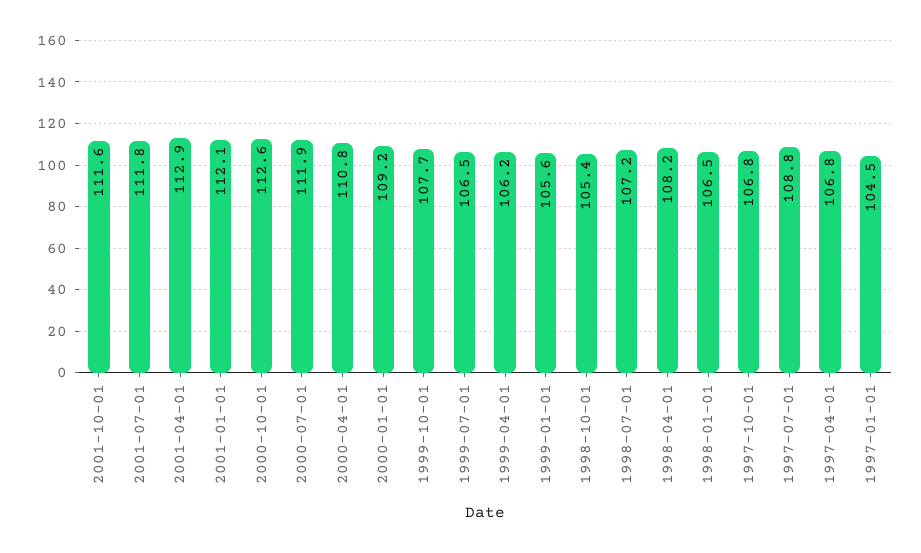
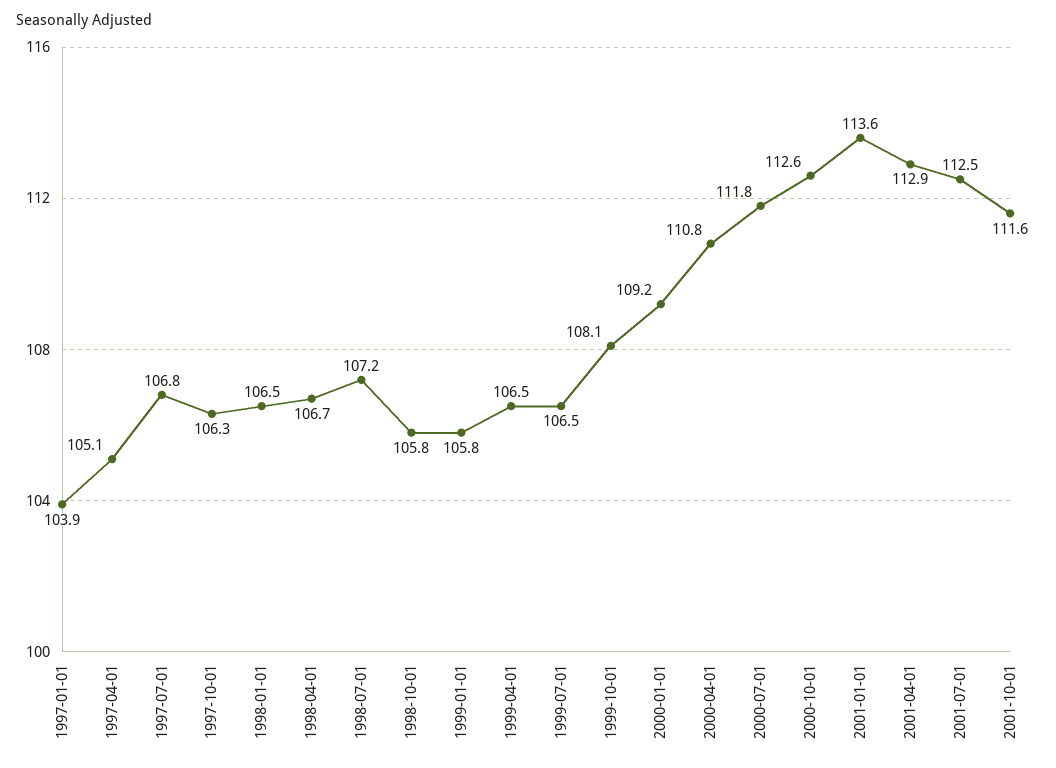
  {
    "2001-10-01": 111.6,
-   "2001-07-01": 111.8,
+   "2001-07-01": 112.5,
    "2001-04-01": 112.9,
-   "2001-01-01": 112.1,
+   "2001-01-01": 113.6,
    "2000-10-01": 112.6,
-   "2000-07-01": 111.9,
+   "2000-07-01": 111.8,
    "2000-04-01": 110.8,
    "2000-01-01": 109.2,
-   "1999-10-01": 107.7,
+   "1999-10-01": 108.1,
    "1999-07-01": 106.5,
-   "1999-04-01": 106.2,
+   "1999-04-01": 106.5,
-   "1999-01-01": 105.6,
+   "1999-01-01": 105.8,
-   "1998-10-01": 105.4,
+   "1998-10-01": 105.8,
    "1998-07-01": 107.2,
-   "1998-04-01": 108.2,
+   "1998-04-01": 106.7,
    "1998-01-01": 106.5,
-   "1997-10-01": 106.8,
+   "1997-10-01": 106.3,
-   "1997-07-01": 108.8,
+   "1997-07-01": 106.8,
-   "1997-04-01": 106.8,
+   "1997-04-01": 105.1,
-   "1997-01-01": 104.5
+   "1997-01-01": 103.9
  }

